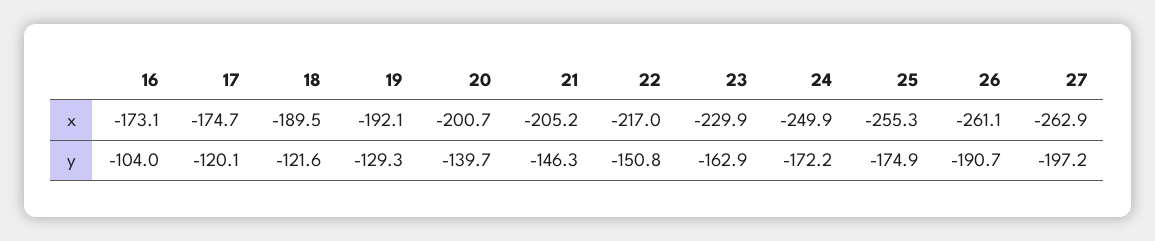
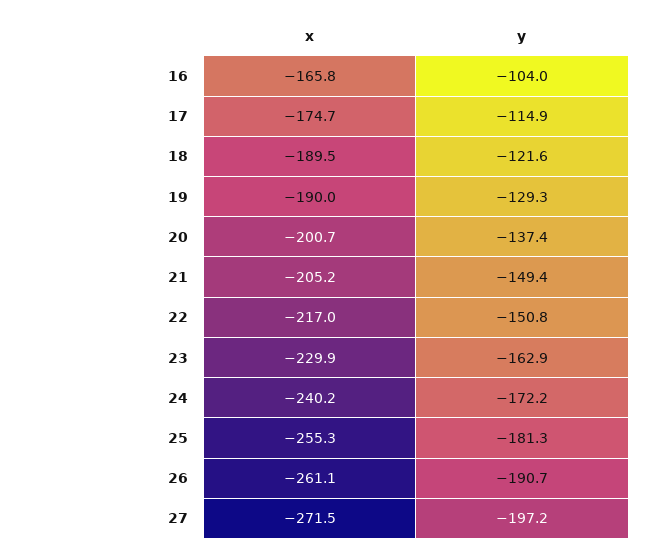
  {
    "16": {
-     "x": -173.1,
+     "x": -165.8,
      "y": -104
    },
    "17": {
      "x": -174.7,
-     "y": -120.1
+     "y": -114.9
    },
    "18": {
      "x": -189.5,
      "y": -121.6
    },
    "19": {
-     "x": -192.1,
+     "x": -190,
      "y": -129.3
    },
    "20": {
      "x": -200.7,
-     "y": -139.7
+     "y": -137.4
    },
    "21": {
      "x": -205.2,
-     "y": -146.3
+     "y": -149.4
    },
    "22": {
      "x": -217,
      "y": -150.8
    },
    "23": {
      "x": -229.9,
      "y": -162.9
    },
    "24": {
-     "x": -249.9,
+     "x": -240.2,
      "y": -172.2
    },
    "25": {
      "x": -255.3,
-     "y": -174.9
+     "y": -181.3
    },
    "26": {
      "x": -261.1,
      "y": -190.7
    },
    "27": {
-     "x": -262.9,
+     "x": -271.5,
      "y": -197.2
    }
  }

